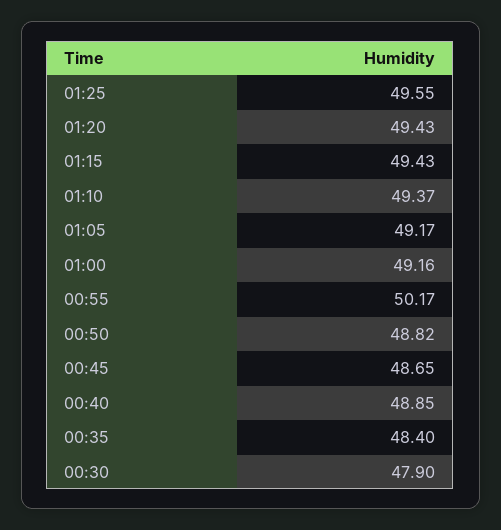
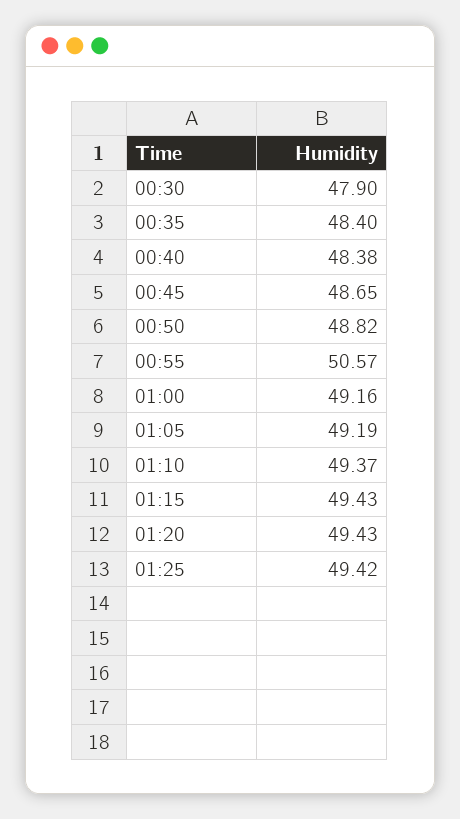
  {
-   "01:25": 49.55,
+   "01:25": 49.42,
    "01:20": 49.43,
    "01:15": 49.43,
    "01:10": 49.37,
-   "01:05": 49.17,
+   "01:05": 49.19,
    "01:00": 49.16,
-   "00:55": 50.17,
+   "00:55": 50.57,
    "00:50": 48.82,
    "00:45": 48.65,
-   "00:40": 48.85,
+   "00:40": 48.38,
    "00:35": 48.4,
    "00:30": 47.9
  }

